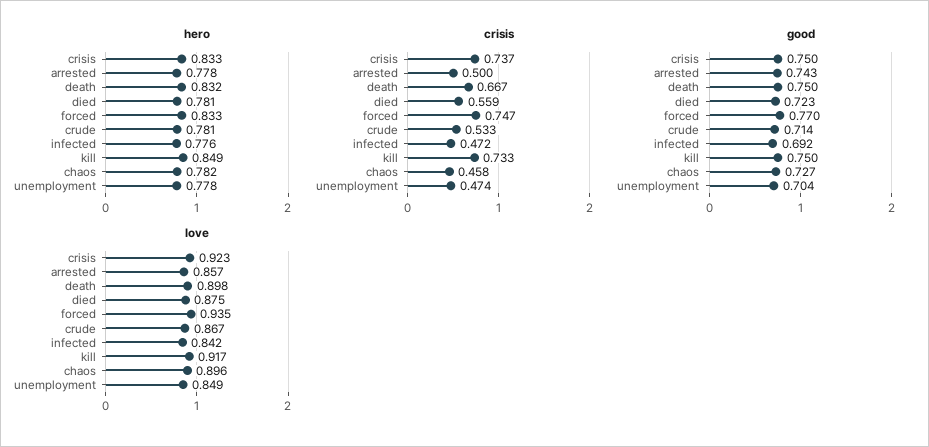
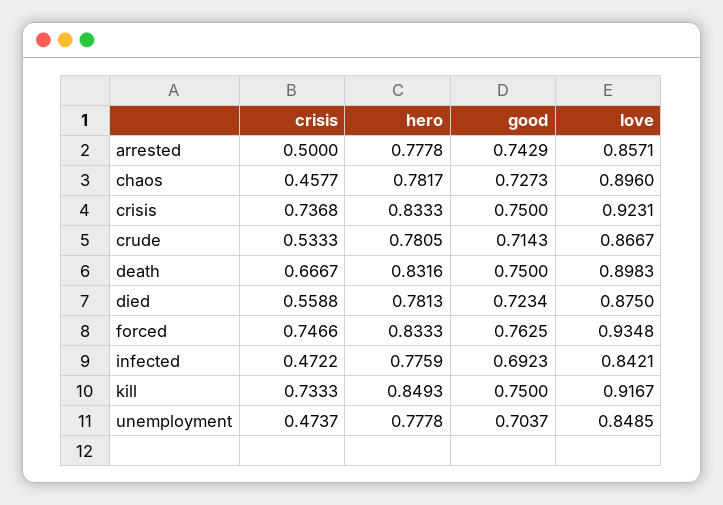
  {
    "hero": {
      "crisis": 0.8333,
      "arrested": 0.7778,
      "death": 0.8316,
      "died": 0.7813,
      "forced": 0.8333,
      "crude": 0.7805,
      "infected": 0.7759,
      "kill": 0.8493,
      "chaos": 0.7817,
      "unemployment": 0.7778
    },
    "crisis": {
      "crisis": 0.7368,
      "arrested": 0.5,
      "death": 0.6667,
      "died": 0.5588,
      "forced": 0.7466,
      "crude": 0.5333,
      "infected": 0.4722,
      "kill": 0.7333,
      "chaos": 0.4577,
      "unemployment": 0.4737
    },
    "good": {
      "crisis": 0.75,
      "arrested": 0.7429,
      "death": 0.75,
      "died": 0.7234,
-     "forced": 0.77,
+     "forced": 0.7625,
      "crude": 0.7143,
      "infected": 0.6923,
      "kill": 0.75,
      "chaos": 0.7273,
      "unemployment": 0.7037
    },
    "love": {
      "crisis": 0.9231,
      "arrested": 0.8571,
      "death": 0.8983,
      "died": 0.875,
      "forced": 0.9348,
      "crude": 0.8667,
      "infected": 0.8421,
      "kill": 0.9167,
      "chaos": 0.896,
      "unemployment": 0.8485
    }
  }

